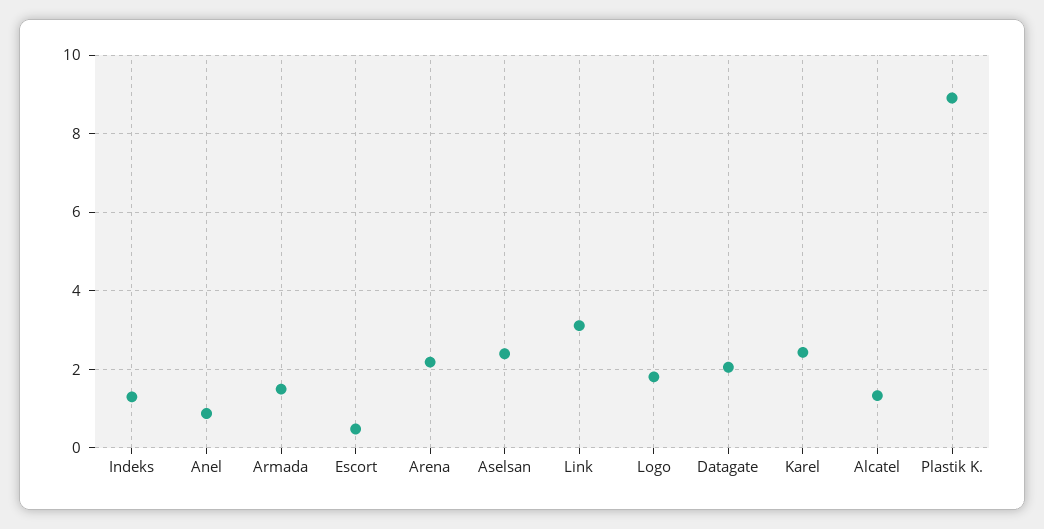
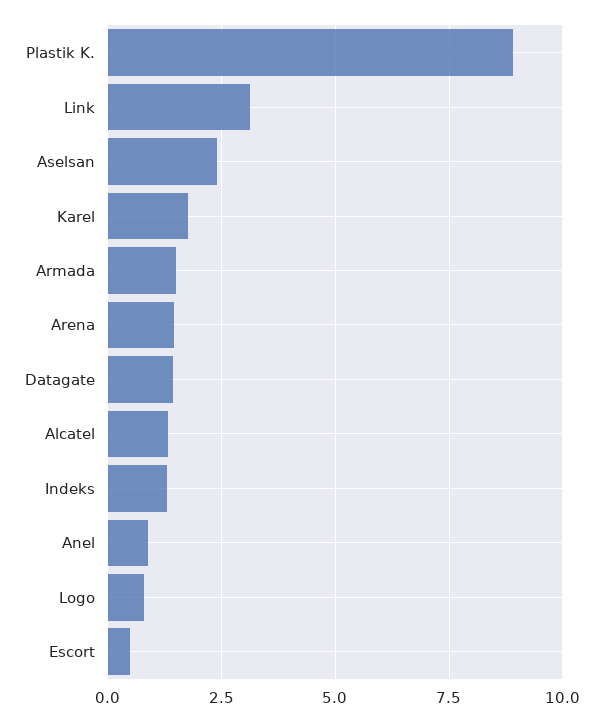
  {
    "Indeks": 1.2,
    "Anel": 0.8,
    "Armada": 1.4,
    "Escort": 0.4,
-   "Arena": 2.2,
+   "Arena": 1.5,
    "Aselsan": 2.4,
    "Link": 3.2,
-   "Logo": 1.8,
+   "Logo": 0.75,
-   "Datagate": 2,
+   "Datagate": 1.5,
-   "Karel": 2.4,
+   "Karel": 1.75,
    "Alcatel": 1.4,
    "Plastik K.": 9
  }

